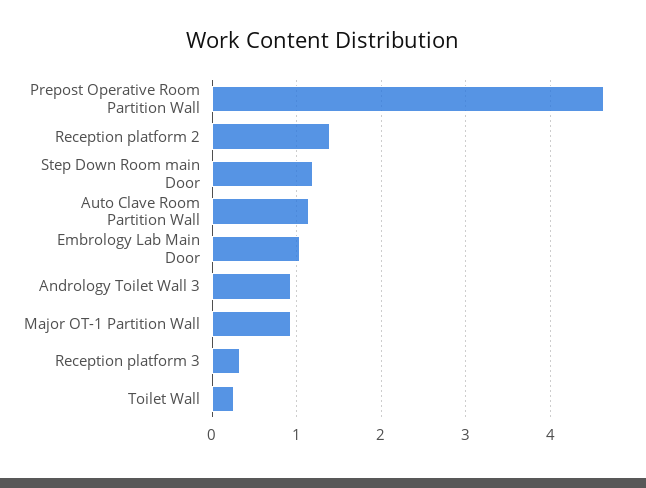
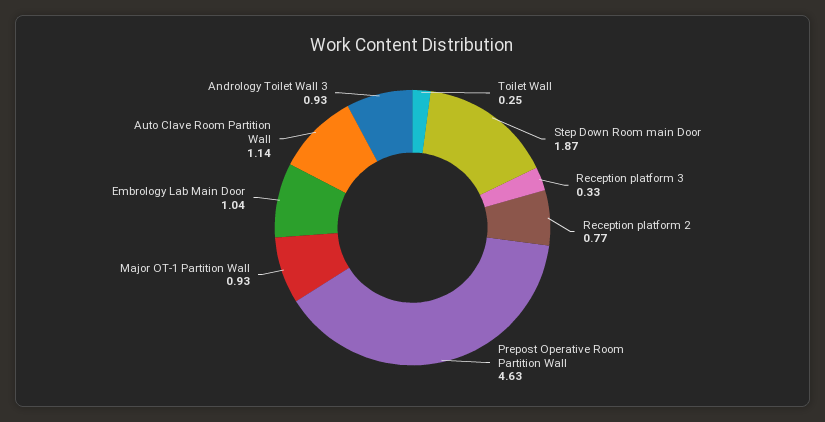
  {
    "Prepost Operative Room Partition Wall": 4.63,
-   "Reception platform 2": 1.4,
+   "Reception platform 2": 0.77,
-   "Step Down Room main Door": 1.2,
+   "Step Down Room main Door": 1.87,
    "Auto Clave Room Partition Wall": 1.14,
    "Embrology Lab Main Door": 1.04,
    "Andrology Toilet Wall 3": 0.93,
    "Major OT-1 Partition Wall": 0.93,
    "Reception platform 3": 0.33,
    "Toilet Wall": 0.25
  }

